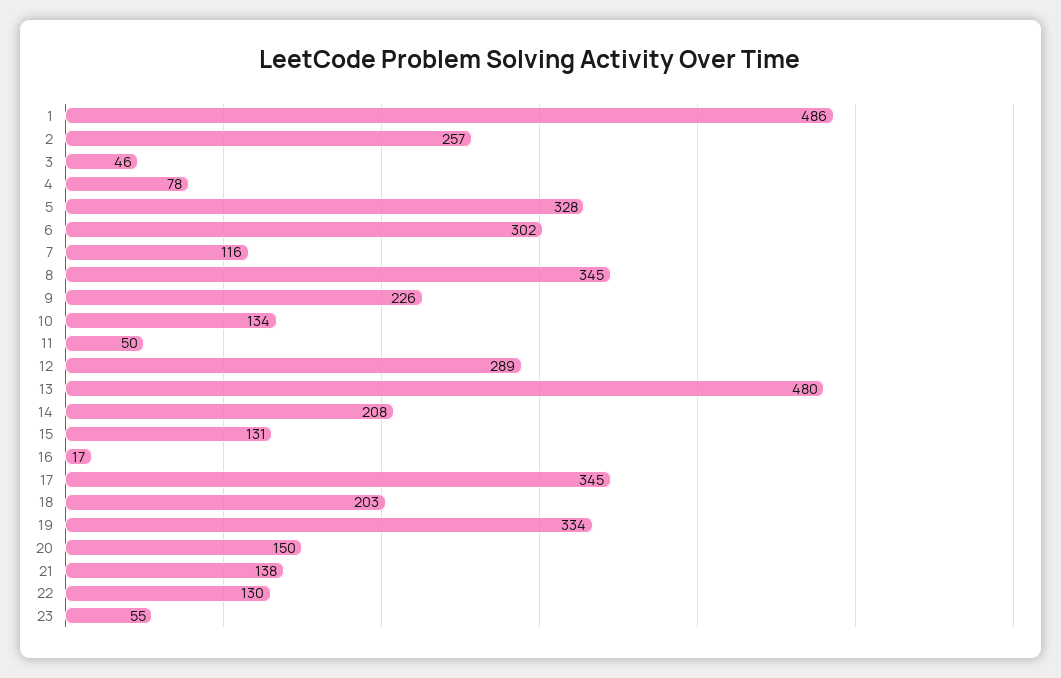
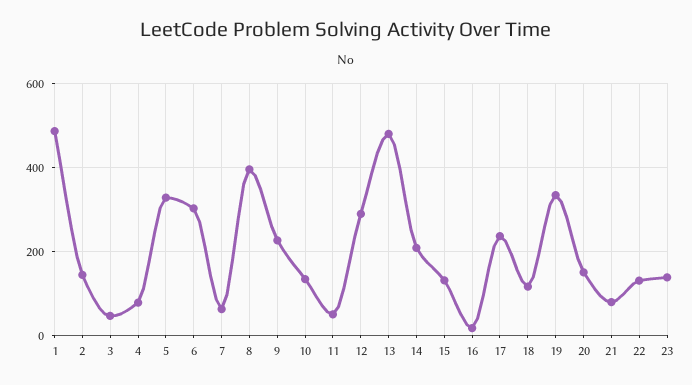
  {
    "1": 486,
-   "2": 257,
+   "2": 140,
    "3": 46,
    "4": 78,
    "5": 328,
    "6": 302,
-   "7": 116,
+   "7": 60,
-   "8": 345,
+   "8": 400,
    "9": 226,
    "10": 134,
    "11": 50,
    "12": 289,
    "13": 480,
    "14": 208,
    "15": 131,
    "16": 17,
-   "17": 345,
+   "17": 240,
-   "18": 203,
+   "18": 120,
    "19": 334,
    "20": 150,
-   "21": 138,
+   "21": 80,
    "22": 130,
-   "23": 55
+   "23": 140
  }

